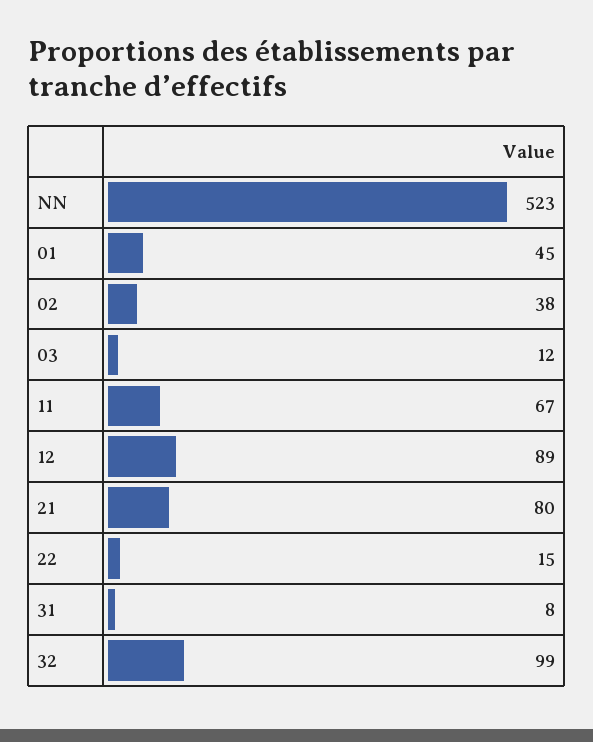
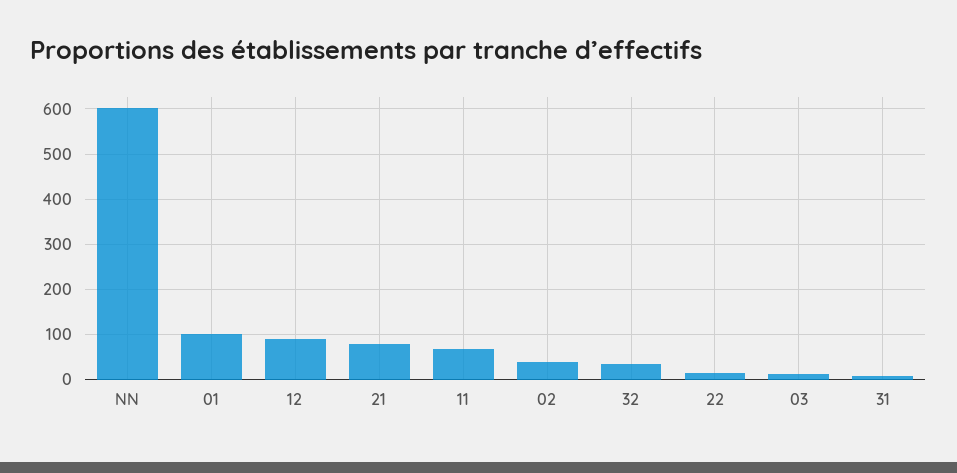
  {
-   "NN": 523,
+   "NN": 600,
-   "01": 45,
+   "01": 100,
    "02": 38,
    "03": 12,
    "11": 67,
    "12": 89,
    "21": 80,
    "22": 15,
    "31": 8,
-   "32": 99
+   "32": 40
  }

